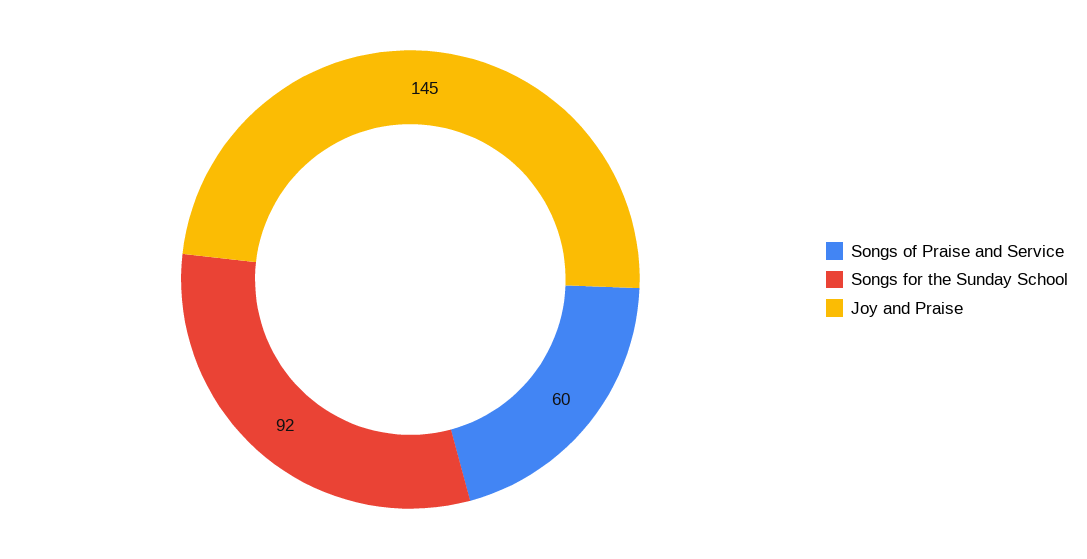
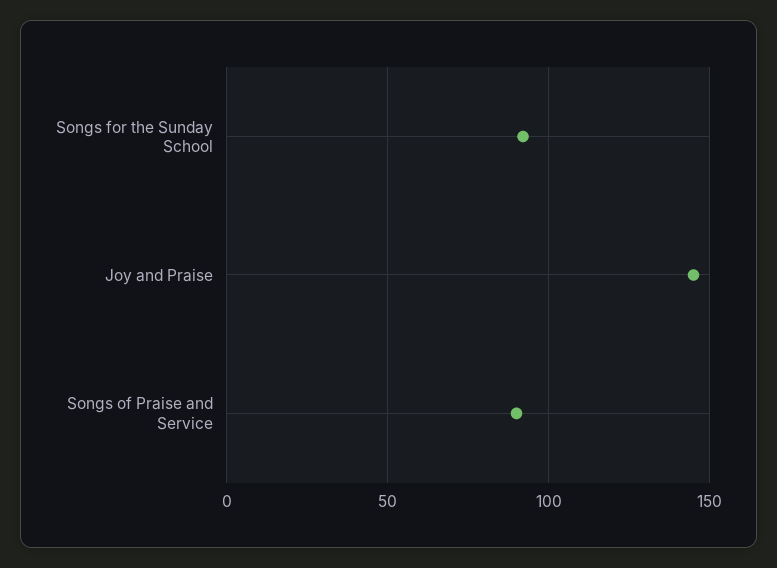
  {
-   "Songs of Praise and Service": 60,
+   "Songs of Praise and Service": 90,
    "Songs for the Sunday School": 92,
    "Joy and Praise": 145
  }

